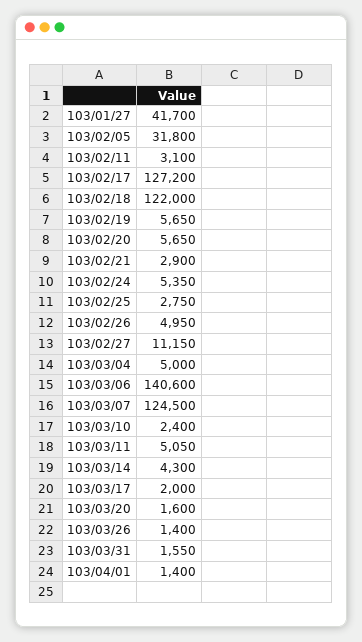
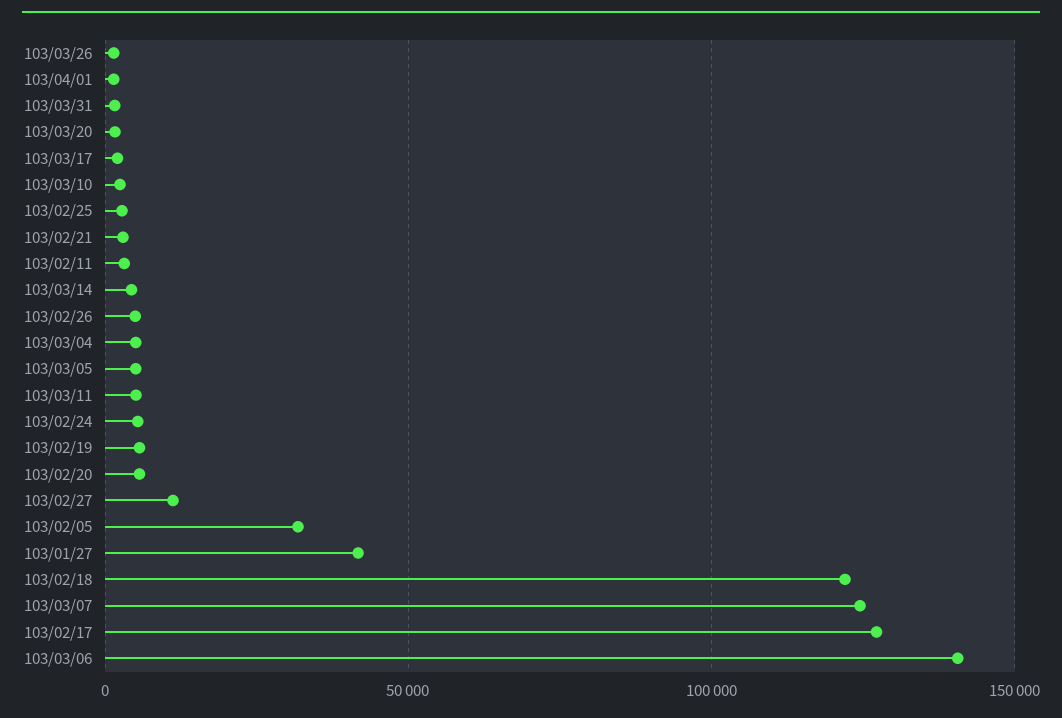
  {
    "103/01/27": 41700,
    "103/02/05": 31800,
    "103/02/11": 3100,
    "103/02/17": 127200,
    "103/02/18": 122000,
    "103/02/19": 5650,
    "103/02/20": 5650,
    "103/02/21": 2900,
    "103/02/24": 5350,
    "103/02/25": 2750,
    "103/02/26": 4950,
    "103/02/27": 11150,
    "103/03/04": 5000,
    "103/03/06": 140600,
    "103/03/07": 124500,
    "103/03/10": 2400,
    "103/03/11": 5050,
    "103/03/14": 4300,
    "103/03/17": 2000,
    "103/03/20": 1600,
    "103/03/26": 1400,
    "103/03/31": 1550,
-   "103/04/01": 1400
+   "103/04/01": 1400,
+   "103/03/05": 5000
  }

